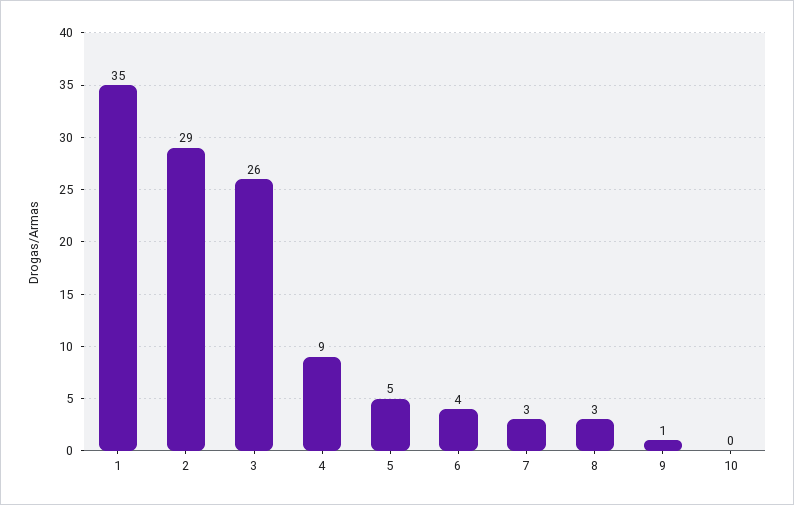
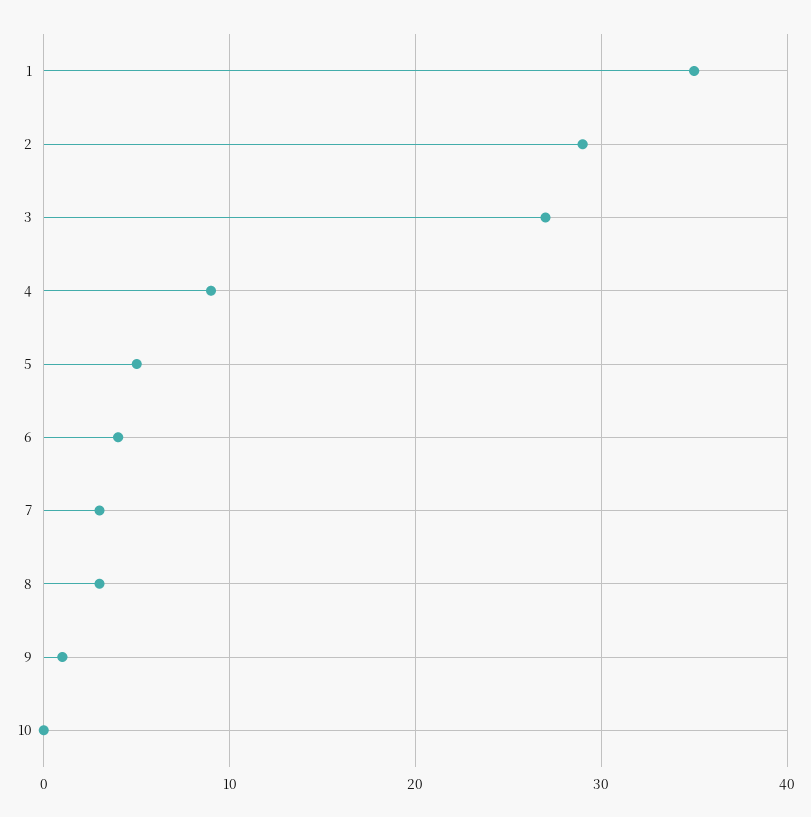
  {
    "1": 35,
    "2": 29,
-   "3": 26,
+   "3": 27,
    "4": 9,
    "5": 5,
    "6": 4,
    "7": 3,
    "8": 3,
    "9": 1,
    "10": 0
  }

